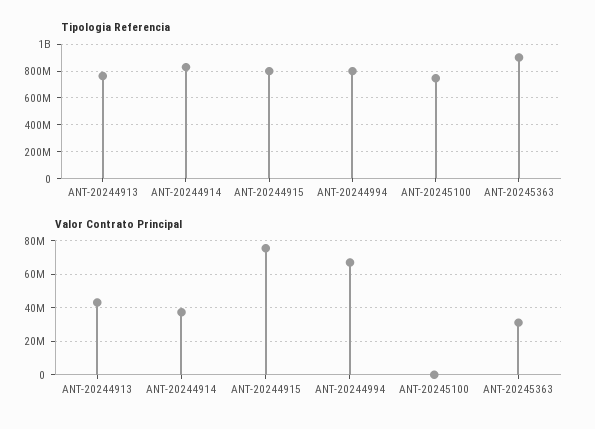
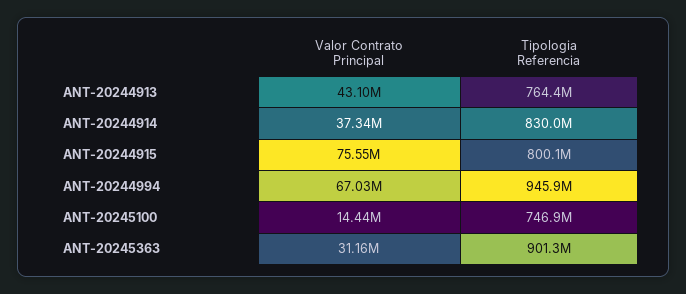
  {
    "Tipologia Referencia": {
      "ANT-20244913": 764400000,
      "ANT-20244914": 830000000,
      "ANT-20244915": 800100000,
-     "ANT-20244994": 800000000,
+     "ANT-20244994": 945900000,
      "ANT-20245100": 746900000,
      "ANT-20245363": 901300000
    },
    "Valor Contrato Principal": {
      "ANT-20244913": 43100000,
      "ANT-20244914": 37340000,
      "ANT-20244915": 75550000,
      "ANT-20244994": 67030000,
-     "ANT-20245100": 0,
+     "ANT-20245100": 14440000,
      "ANT-20245363": 31160000
    }
  }

